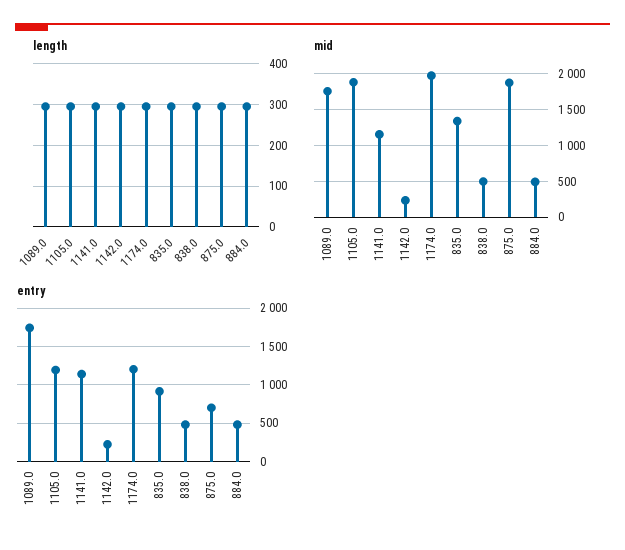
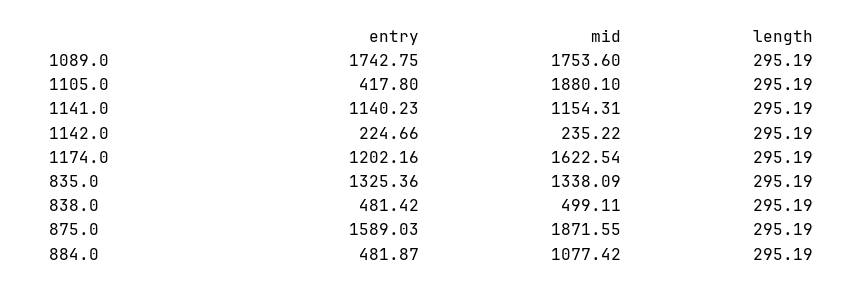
  {
    "length": {
      "1089.0": 295.19,
      "1105.0": 295.19,
      "1141.0": 295.19,
      "1142.0": 295.19,
      "1174.0": 295.19,
      "835.0": 295.19,
      "838.0": 295.19,
      "875.0": 295.19,
      "884.0": 295.19
    },
    "mid": {
      "1089.0": 1753.6,
      "1105.0": 1880.1,
      "1141.0": 1154.31,
      "1142.0": 235.22,
-     "1174.0": 2000,
+     "1174.0": 1622.54,
      "835.0": 1338.09,
      "838.0": 499.11,
      "875.0": 1871.55,
-     "884.0": 500
+     "884.0": 1077.42
    },
    "entry": {
      "1089.0": 1742.75,
-     "1105.0": 1200,
+     "1105.0": 417.8,
      "1141.0": 1140.23,
      "1142.0": 224.66,
      "1174.0": 1202.16,
-     "835.0": 900,
+     "835.0": 1325.36,
      "838.0": 481.42,
-     "875.0": 700,
+     "875.0": 1589.03,
      "884.0": 481.87
    }
  }

